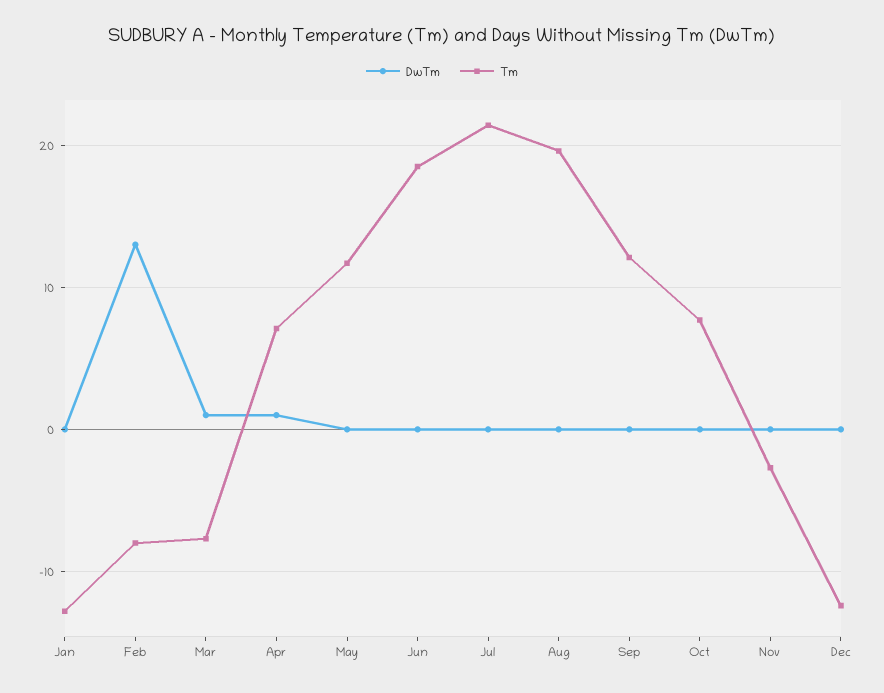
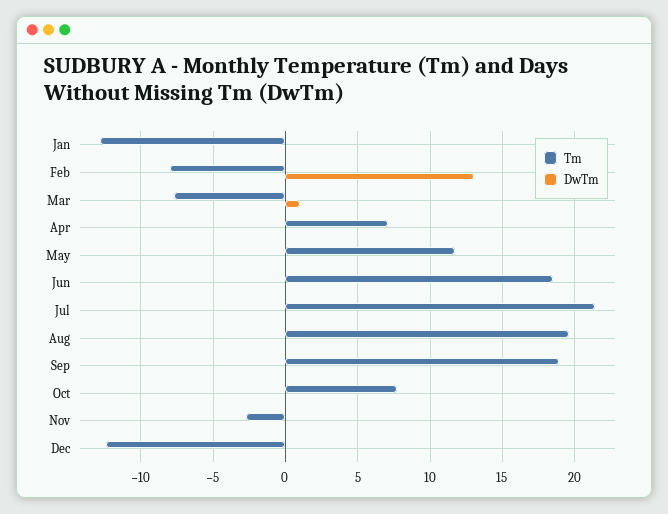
  {
    "DwTm": {
      "Jan": 0,
      "Feb": 13,
      "Mar": 1,
-     "Apr": 1,
+     "Apr": 0,
      "May": 0,
      "Jun": 0,
      "Jul": 0,
      "Aug": 0,
      "Sep": 0,
      "Oct": 0,
      "Nov": 0,
      "Dec": 0
    },
    "Tm": {
      "Jan": -13,
      "Feb": -8,
      "Mar": -7.5,
      "Apr": 7,
      "May": 11.5,
      "Jun": 18.5,
      "Jul": 21.5,
      "Aug": 19.5,
-     "Sep": 12,
+     "Sep": 19,
      "Oct": 7.5,
      "Nov": -2.5,
      "Dec": -12.5
    }
  }

